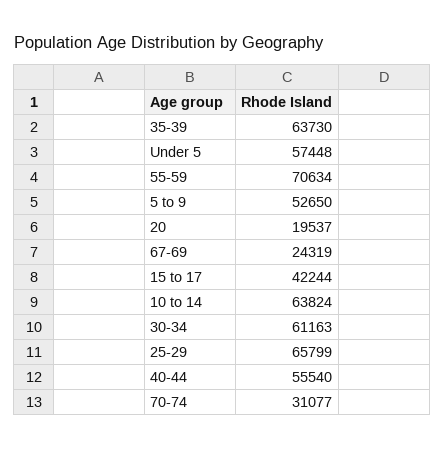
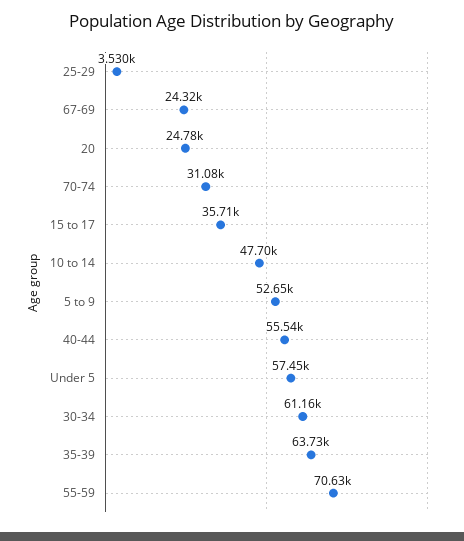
  {
    "35-39": 63730,
    "Under 5": 57448,
    "55-59": 70634,
    "5 to 9": 52650,
-   "20": 19537,
+   "20": 24780,
    "67-69": 24319,
-   "15 to 17": 42244,
+   "15 to 17": 35710,
-   "10 to 14": 63824,
+   "10 to 14": 47700,
    "30-34": 61163,
-   "25-29": 65799,
+   "25-29": 3530,
    "40-44": 55540,
    "70-74": 31077
  }

